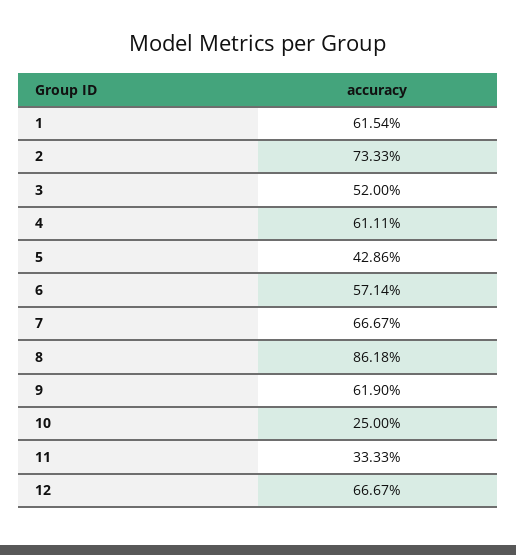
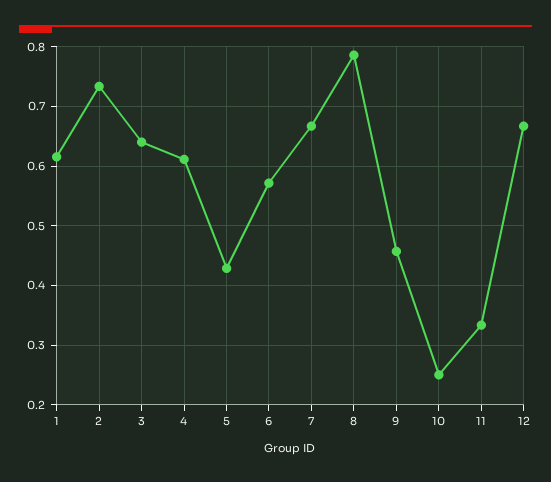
  {
    "1": 0.6154,
    "2": 0.7333,
-   "3": 0.52,
+   "3": 0.64,
    "4": 0.6111,
    "5": 0.4286,
    "6": 0.5714,
    "7": 0.6667,
-   "8": 0.8618,
+   "8": 0.78,
-   "9": 0.619,
+   "9": 0.46,
    "10": 0.25,
    "11": 0.3333,
    "12": 0.6667
  }

